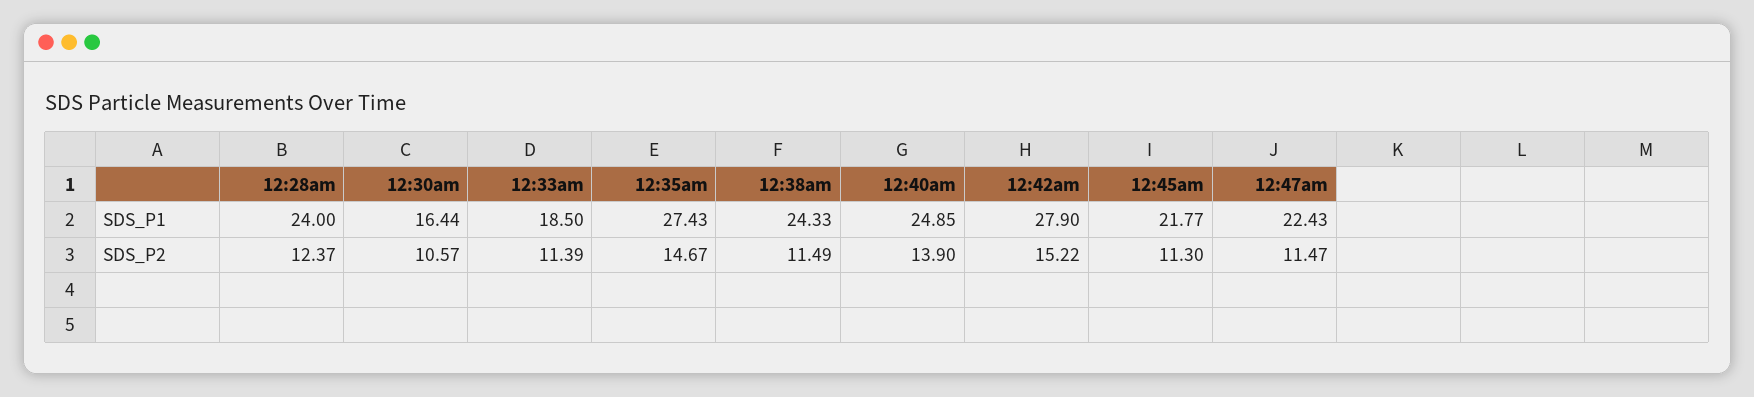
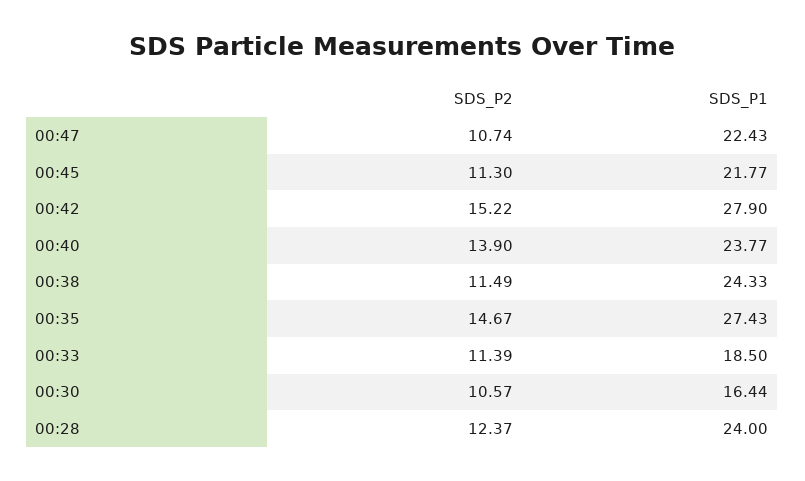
  {
    "12:28am": {
      "SDS_P1": 24,
      "SDS_P2": 12.37
    },
    "12:30am": {
      "SDS_P1": 16.44,
      "SDS_P2": 10.57
    },
    "12:33am": {
      "SDS_P1": 18.5,
      "SDS_P2": 11.39
    },
    "12:35am": {
      "SDS_P1": 27.43,
      "SDS_P2": 14.67
    },
    "12:38am": {
      "SDS_P1": 24.33,
      "SDS_P2": 11.49
    },
    "12:40am": {
-     "SDS_P1": 24.85,
+     "SDS_P1": 23.77,
      "SDS_P2": 13.9
    },
    "12:42am": {
      "SDS_P1": 27.9,
      "SDS_P2": 15.22
    },
    "12:45am": {
      "SDS_P1": 21.77,
      "SDS_P2": 11.3
    },
    "12:47am": {
      "SDS_P1": 22.43,
-     "SDS_P2": 11.47
+     "SDS_P2": 10.74
    }
  }

